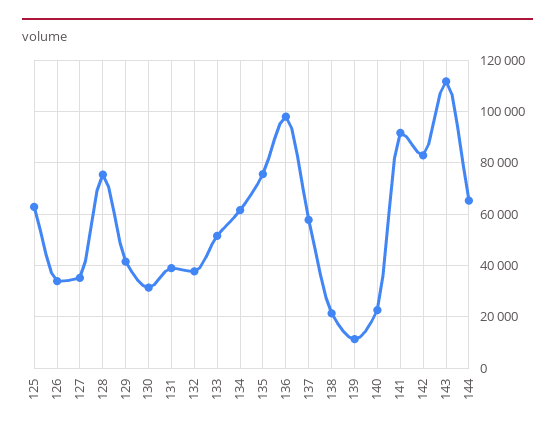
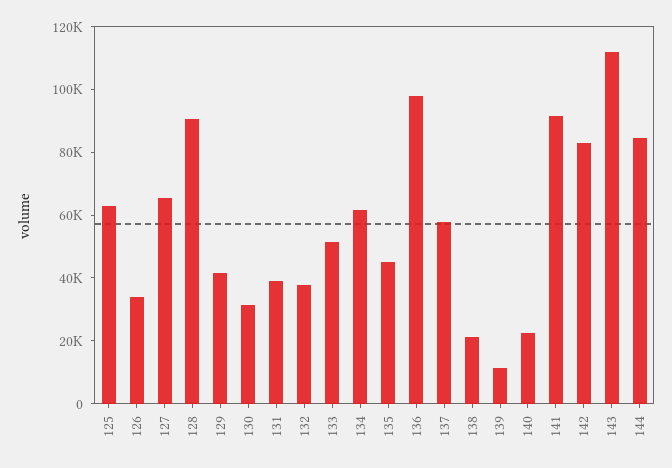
  {
    "125": 62500,
    "126": 35000,
-   "127": 35000,
+   "127": 65000,
-   "128": 75000,
+   "128": 90000,
    "129": 42500,
    "130": 32500,
    "131": 40000,
    "132": 37500,
    "133": 52500,
    "134": 62500,
-   "135": 75000,
+   "135": 45000,
    "136": 97500,
    "137": 57500,
    "138": 22500,
    "139": 12500,
    "140": 22500,
    "141": 92500,
    "142": 82500,
    "143": 112500,
-   "144": 65000
+   "144": 85000
  }

